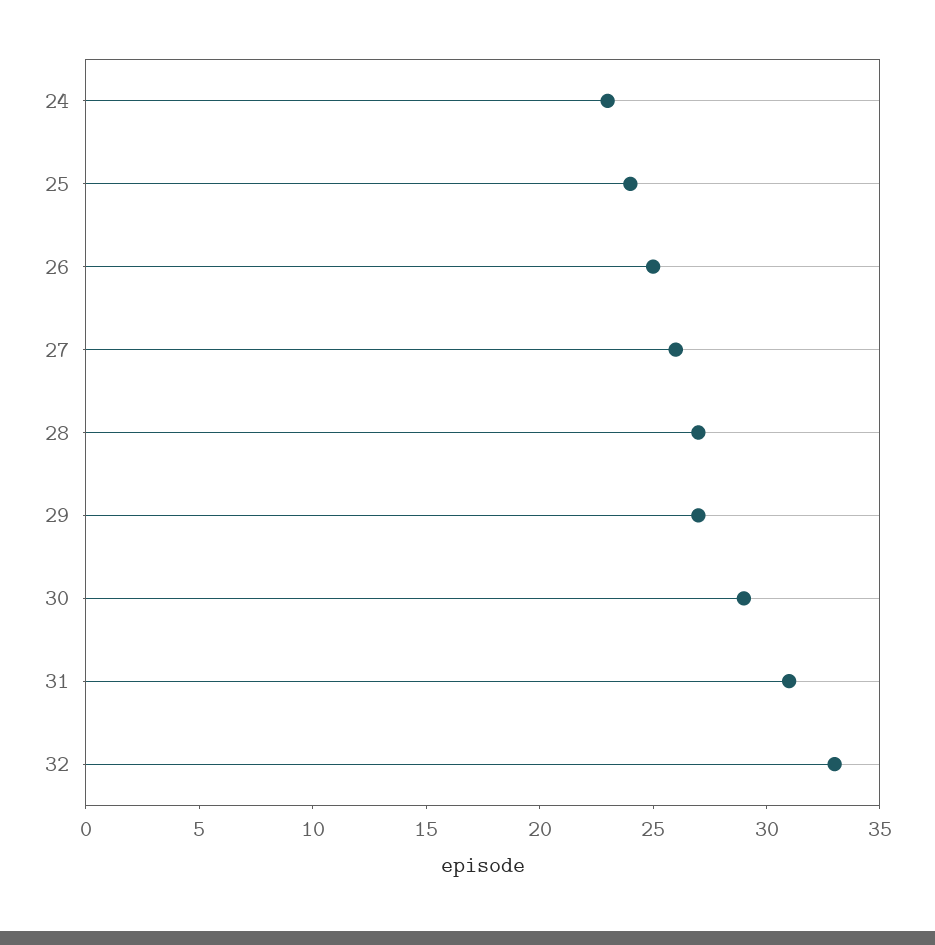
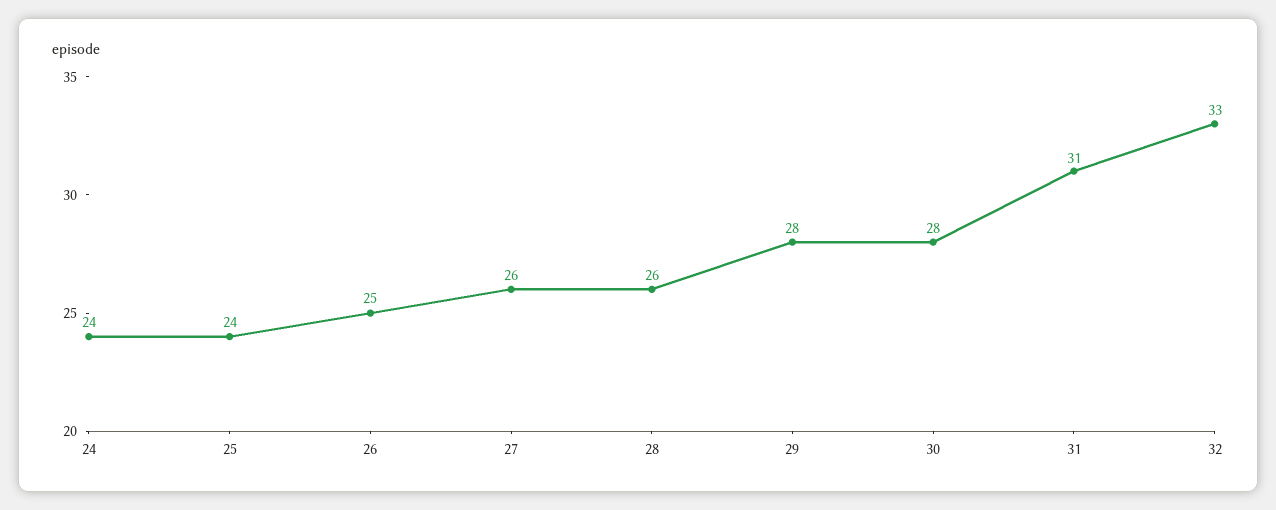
  {
-   "24": 23,
+   "24": 24,
    "25": 24,
    "26": 25,
    "27": 26,
-   "28": 27,
+   "28": 26,
-   "29": 27,
+   "29": 28,
-   "30": 29,
+   "30": 28,
    "31": 31,
    "32": 33
  }

